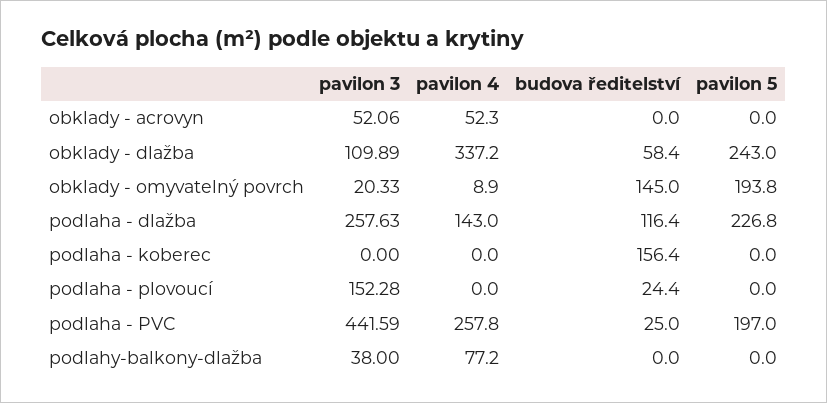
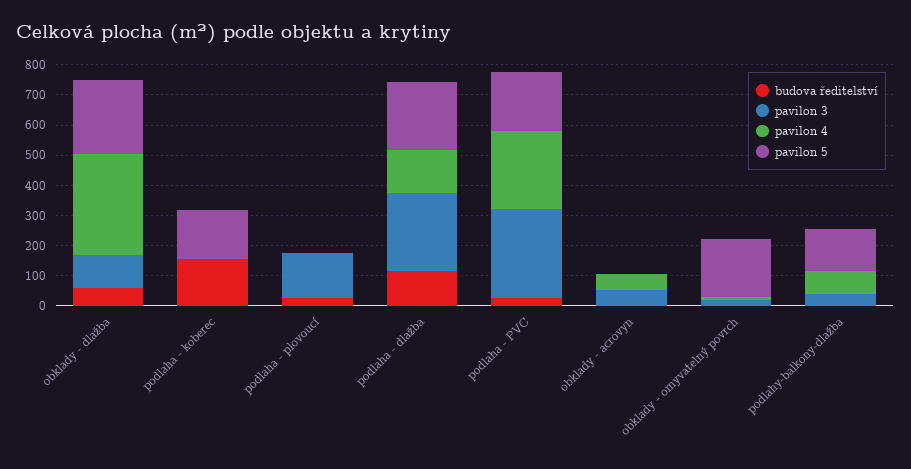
  {
    "pavilon 3": {
      "obklady - acrovyn": 52.06,
      "obklady - dlažba": 109.89,
      "obklady - omyvatelný povrch": 20.33,
      "podlaha - dlažba": 257.63,
      "podlaha - koberec": 0,
      "podlaha - plovoucí": 152.28,
-     "podlaha - PVC": 441.59,
+     "podlaha - PVC": 300,
      "podlahy-balkony-dlažba": 38
    },
    "pavilon 4": {
      "obklady - acrovyn": 52.3,
      "obklady - dlažba": 337.2,
      "obklady - omyvatelný povrch": 8.9,
      "podlaha - dlažba": 143,
      "podlaha - koberec": 0,
      "podlaha - plovoucí": 0,
      "podlaha - PVC": 257.8,
      "podlahy-balkony-dlažba": 77.2
    },
    "budova ředitelství": {
      "obklady - acrovyn": 0,
      "obklady - dlažba": 58.4,
-     "obklady - omyvatelný povrch": 145,
+     "obklady - omyvatelný povrch": 0,
      "podlaha - dlažba": 116.4,
      "podlaha - koberec": 156.4,
      "podlaha - plovoucí": 24.4,
      "podlaha - PVC": 25,
      "podlahy-balkony-dlažba": 0
    },
    "pavilon 5": {
      "obklady - acrovyn": 0,
      "obklady - dlažba": 243,
      "obklady - omyvatelný povrch": 193.8,
      "podlaha - dlažba": 226.8,
-     "podlaha - koberec": 0,
+     "podlaha - koberec": 150,
      "podlaha - plovoucí": 0,
      "podlaha - PVC": 197,
-     "podlahy-balkony-dlažba": 0
+     "podlahy-balkony-dlažba": 150
    }
  }

